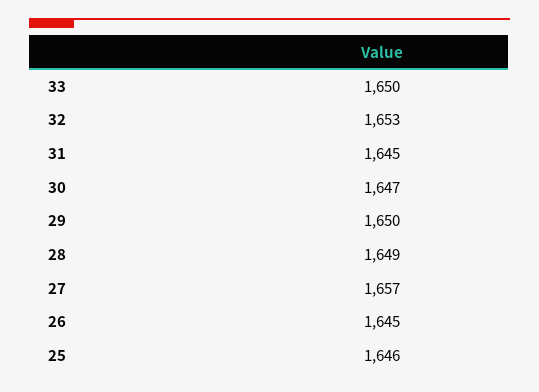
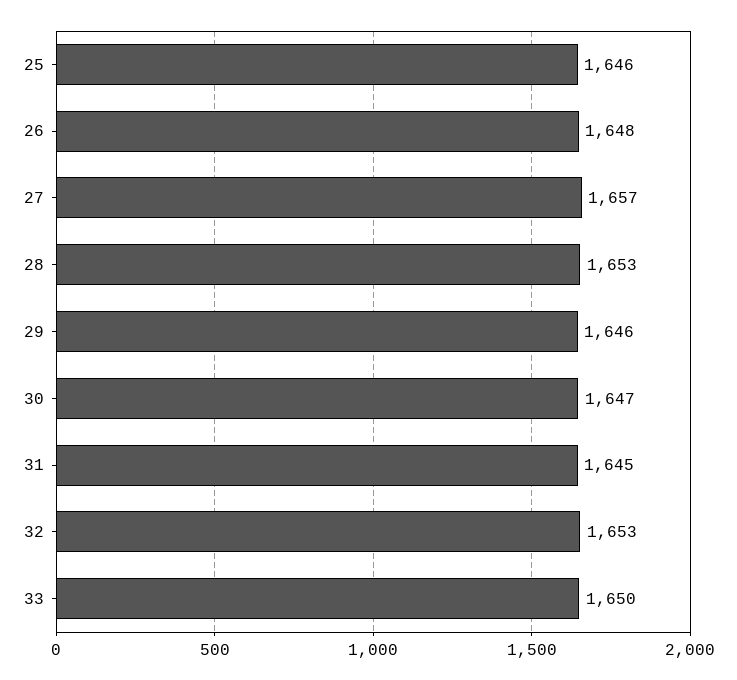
  {
    "33": 1650,
    "32": 1653,
    "31": 1645,
    "30": 1647,
-   "29": 1650,
+   "29": 1646,
-   "28": 1649,
+   "28": 1653,
    "27": 1657,
-   "26": 1645,
+   "26": 1648,
    "25": 1646
  }

